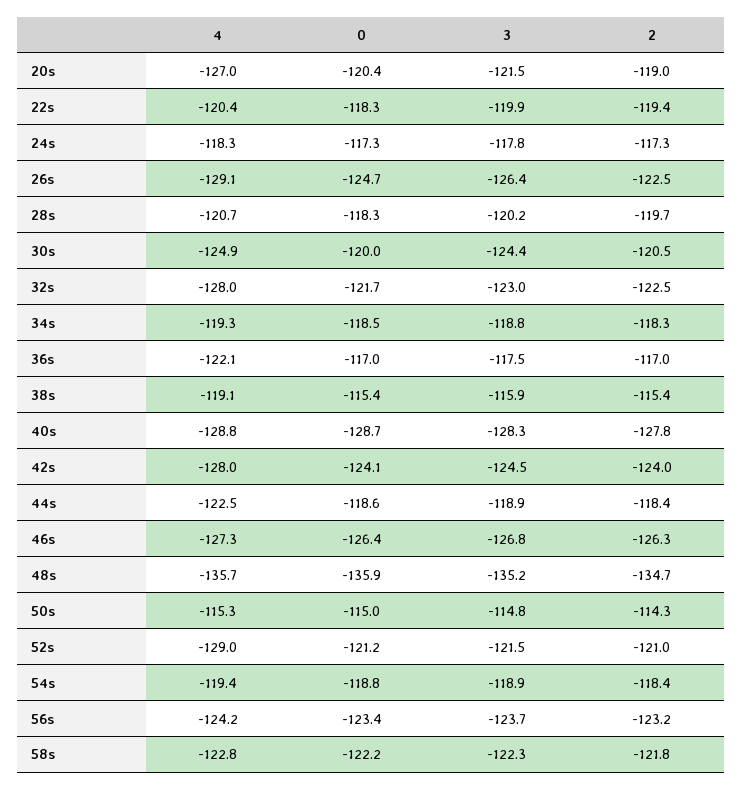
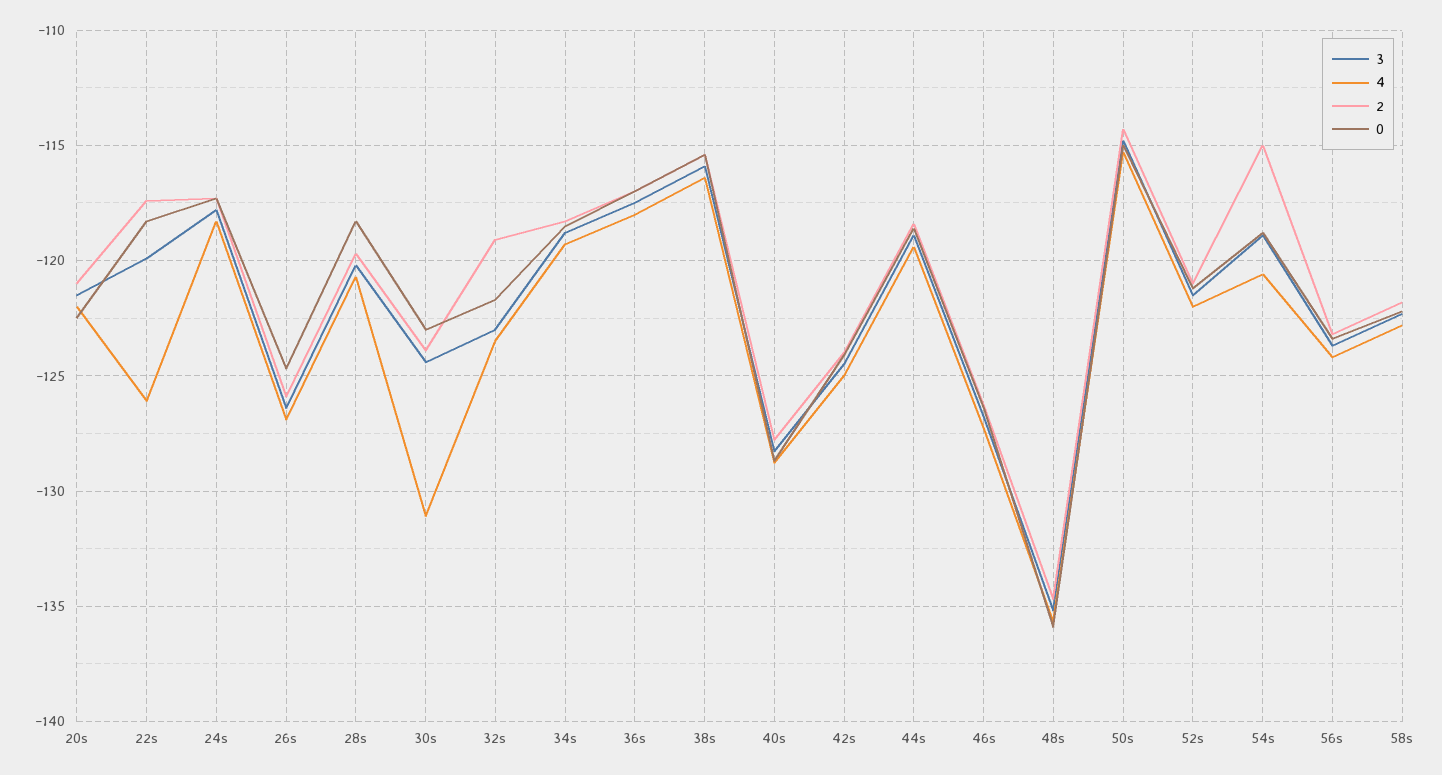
  {
    "4": {
-     "20s": -127,
+     "20s": -122,
-     "22s": -120.4,
+     "22s": -126,
      "24s": -118.3,
-     "26s": -129.1,
+     "26s": -127,
      "28s": -120.7,
-     "30s": -124.9,
+     "30s": -131,
-     "32s": -128,
+     "32s": -123.5,
      "34s": -119.3,
-     "36s": -122.1,
+     "36s": -118,
-     "38s": -119.1,
+     "38s": -116.5,
      "40s": -128.8,
-     "42s": -128,
+     "42s": -125,
-     "44s": -122.5,
+     "44s": -119.5,
      "46s": -127.3,
      "48s": -135.7,
      "50s": -115.3,
-     "52s": -129,
+     "52s": -122,
-     "54s": -119.4,
+     "54s": -120.5,
      "56s": -124.2,
      "58s": -122.8
    },
    "0": {
-     "20s": -120.4,
+     "20s": -122.5,
      "22s": -118.3,
      "24s": -117.3,
      "26s": -124.7,
      "28s": -118.3,
-     "30s": -120,
+     "30s": -123,
      "32s": -121.7,
      "34s": -118.5,
      "36s": -117,
      "38s": -115.4,
      "40s": -128.7,
      "42s": -124.1,
      "44s": -118.6,
      "46s": -126.4,
      "48s": -135.9,
      "50s": -115,
      "52s": -121.2,
      "54s": -118.8,
      "56s": -123.4,
      "58s": -122.2
    },
    "3": {
      "20s": -121.5,
      "22s": -119.9,
      "24s": -117.8,
      "26s": -126.4,
      "28s": -120.2,
      "30s": -124.4,
      "32s": -123,
      "34s": -118.8,
      "36s": -117.5,
      "38s": -115.9,
      "40s": -128.3,
      "42s": -124.5,
      "44s": -118.9,
      "46s": -126.8,
      "48s": -135.2,
      "50s": -114.8,
      "52s": -121.5,
      "54s": -118.9,
      "56s": -123.7,
      "58s": -122.3
    },
    "2": {
-     "20s": -119,
+     "20s": -121,
-     "22s": -119.4,
+     "22s": -117.5,
      "24s": -117.3,
-     "26s": -122.5,
+     "26s": -126,
      "28s": -119.7,
-     "30s": -120.5,
+     "30s": -124,
-     "32s": -122.5,
+     "32s": -119,
      "34s": -118.3,
      "36s": -117,
      "38s": -115.4,
      "40s": -127.8,
      "42s": -124,
      "44s": -118.4,
      "46s": -126.3,
      "48s": -134.7,
      "50s": -114.3,
      "52s": -121,
-     "54s": -118.4,
+     "54s": -115,
      "56s": -123.2,
      "58s": -121.8
    }
  }

